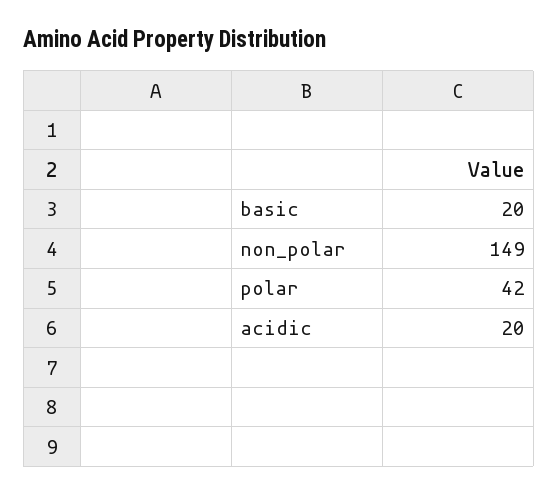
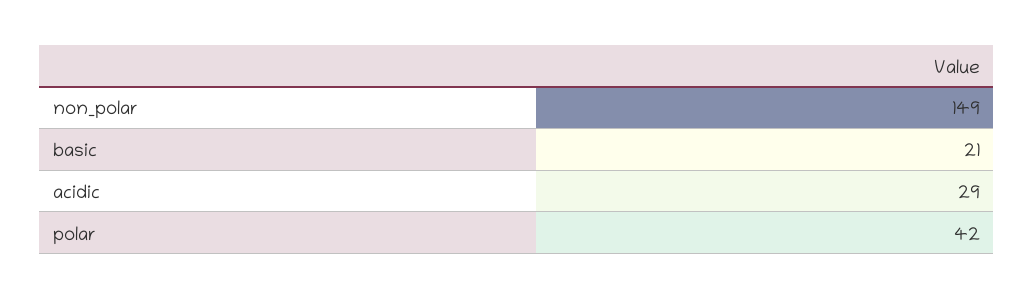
  {
-   "basic": 20,
+   "basic": 21,
    "non_polar": 149,
    "polar": 42,
-   "acidic": 20
+   "acidic": 29
  }

